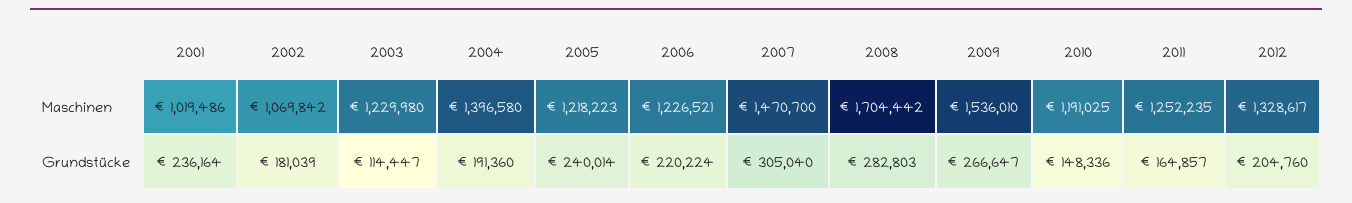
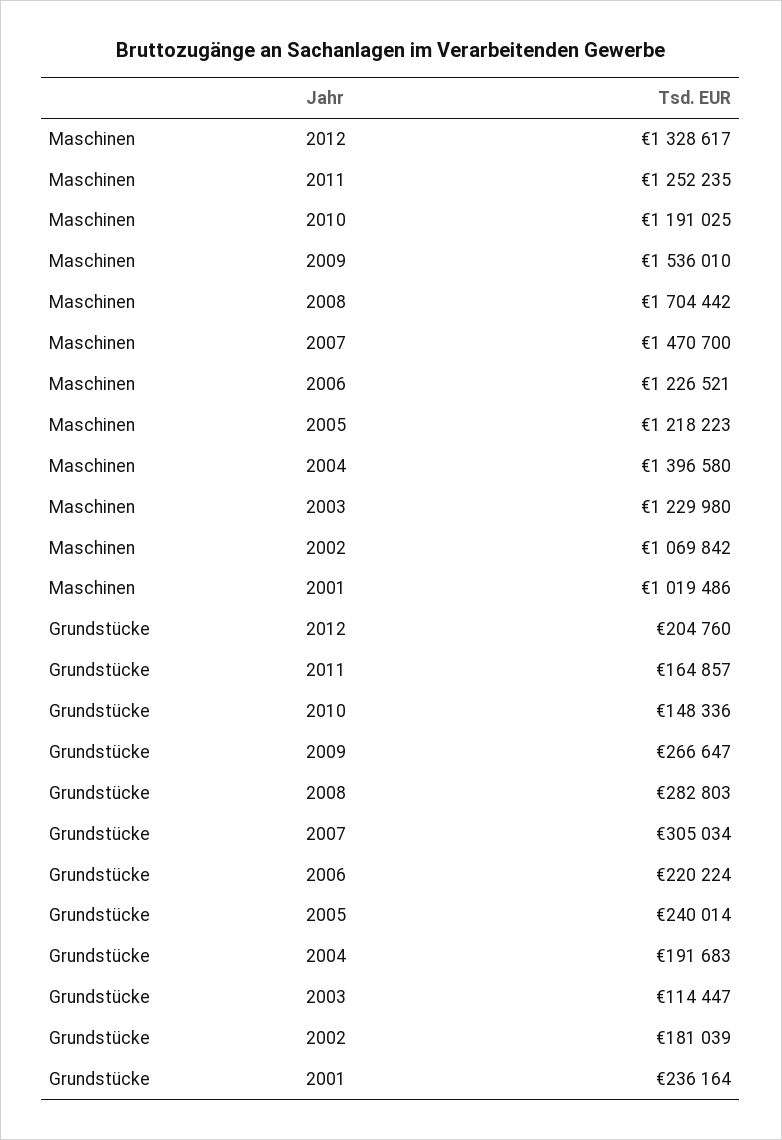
  {
    "2001": {
      "Maschinen": 1019486,
      "Grundstücke": 236164
    },
    "2002": {
      "Maschinen": 1069842,
      "Grundstücke": 181039
    },
    "2003": {
      "Maschinen": 1229980,
      "Grundstücke": 114447
    },
    "2004": {
      "Maschinen": 1396580,
-     "Grundstücke": 191360
+     "Grundstücke": 191683
    },
    "2005": {
      "Maschinen": 1218223,
      "Grundstücke": 240014
    },
    "2006": {
      "Maschinen": 1226521,
      "Grundstücke": 220224
    },
    "2007": {
      "Maschinen": 1470700,
-     "Grundstücke": 305040
+     "Grundstücke": 305034
    },
    "2008": {
      "Maschinen": 1704442,
      "Grundstücke": 282803
    },
    "2009": {
      "Maschinen": 1536010,
      "Grundstücke": 266647
    },
    "2010": {
      "Maschinen": 1191025,
      "Grundstücke": 148336
    },
    "2011": {
      "Maschinen": 1252235,
      "Grundstücke": 164857
    },
    "2012": {
      "Maschinen": 1328617,
      "Grundstücke": 204760
    }
  }

